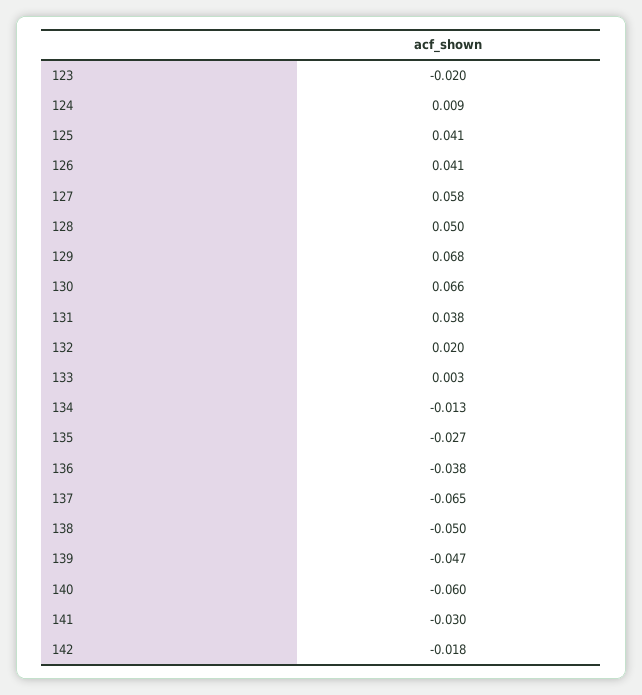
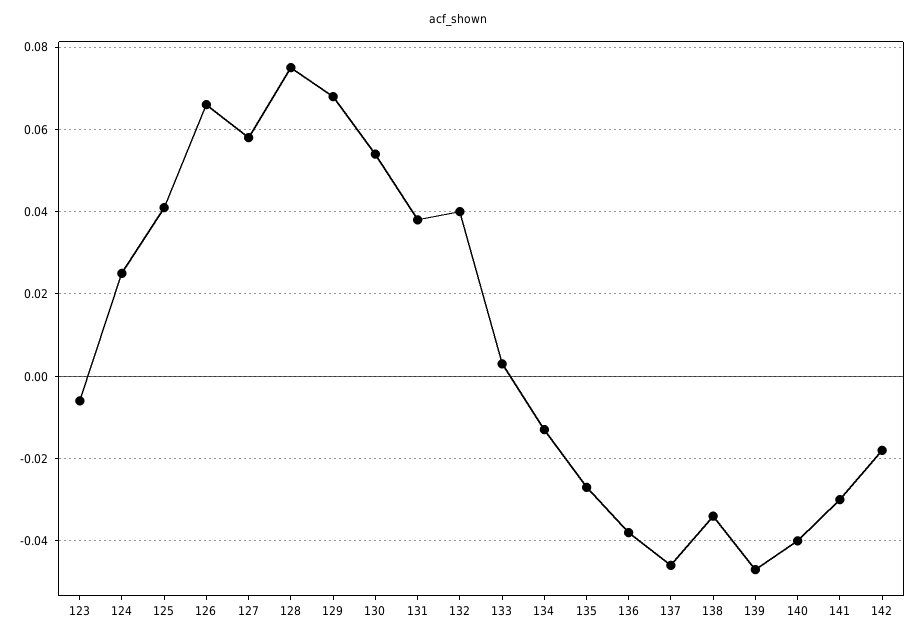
  {
-   "123": -0.02,
+   "123": -0.005,
-   "124": 0.009,
+   "124": 0.025,
    "125": 0.041,
-   "126": 0.041,
+   "126": 0.065,
    "127": 0.058,
-   "128": 0.05,
+   "128": 0.075,
    "129": 0.068,
-   "130": 0.066,
+   "130": 0.055,
    "131": 0.038,
-   "132": 0.02,
+   "132": 0.04,
    "133": 0.003,
    "134": -0.013,
    "135": -0.027,
    "136": -0.038,
-   "137": -0.065,
+   "137": -0.045,
-   "138": -0.05,
+   "138": -0.035,
    "139": -0.047,
-   "140": -0.06,
+   "140": -0.04,
    "141": -0.03,
    "142": -0.018
  }

